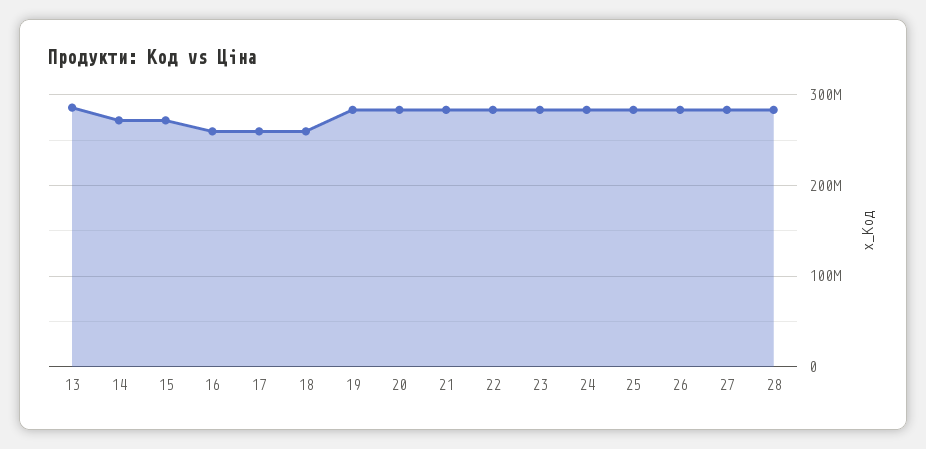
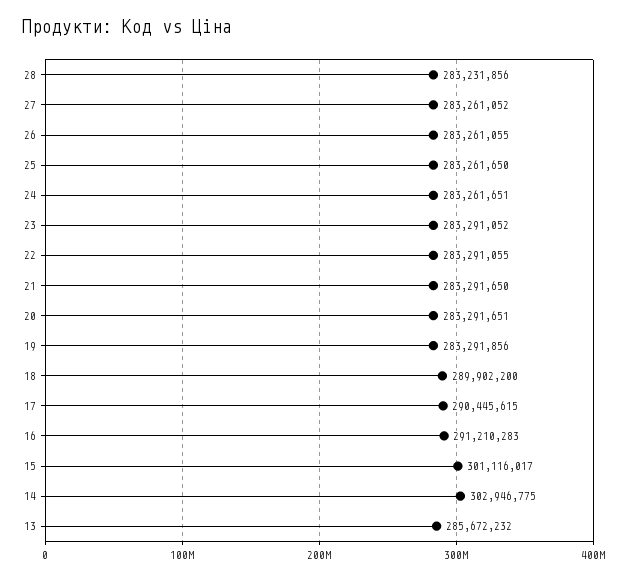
  {
    "13": 285672232,
-   "14": 270000000,
+   "14": 302946775,
-   "15": 270000000,
+   "15": 301116017,
-   "16": 260000000,
+   "16": 291210283,
-   "17": 260000000,
+   "17": 290445615,
-   "18": 260000000,
+   "18": 289902200,
    "19": 283291856,
    "20": 283291651,
    "21": 283291650,
    "22": 283291055,
    "23": 283291052,
    "24": 283261651,
    "25": 283261650,
    "26": 283261055,
    "27": 283261052,
    "28": 283231856
  }

